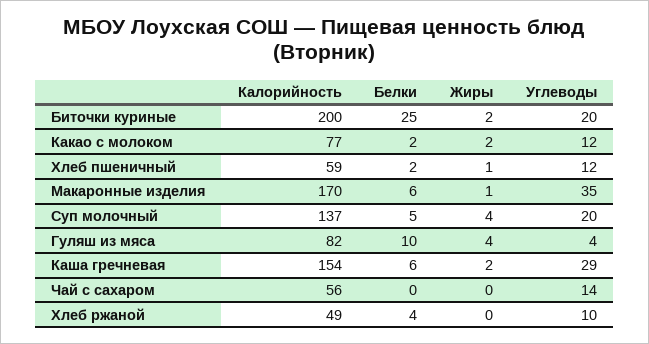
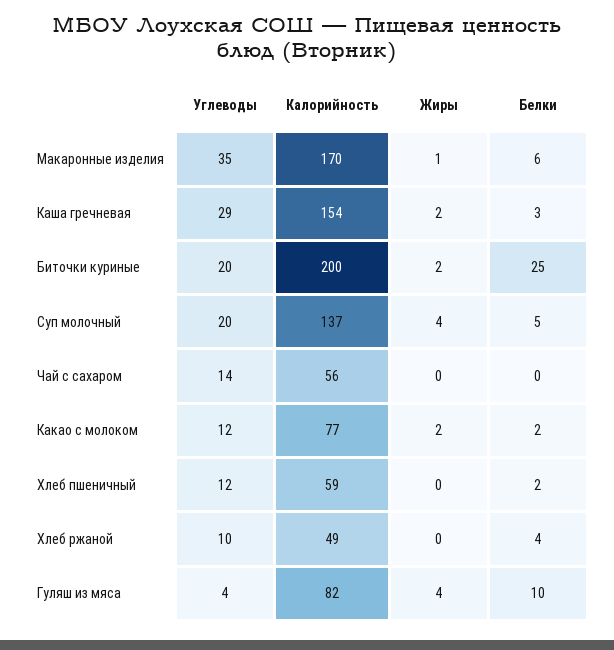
  {
    "Калорийность": {
      "Биточки куриные": 200,
      "Какао с молоком": 77,
      "Хлеб пшеничный": 59,
      "Макаронные изделия": 170,
      "Суп молочный": 137,
      "Гуляш из мяса": 82,
      "Каша гречневая": 154,
      "Чай с сахаром": 56,
      "Хлеб ржаной": 49
    },
    "Белки": {
      "Биточки куриные": 25,
      "Какао с молоком": 2,
      "Хлеб пшеничный": 2,
      "Макаронные изделия": 6,
      "Суп молочный": 5,
      "Гуляш из мяса": 10,
-     "Каша гречневая": 6,
+     "Каша гречневая": 3,
      "Чай с сахаром": 0,
      "Хлеб ржаной": 4
    },
    "Жиры": {
      "Биточки куриные": 2,
      "Какао с молоком": 2,
-     "Хлеб пшеничный": 1,
+     "Хлеб пшеничный": 0,
      "Макаронные изделия": 1,
      "Суп молочный": 4,
      "Гуляш из мяса": 4,
      "Каша гречневая": 2,
      "Чай с сахаром": 0,
      "Хлеб ржаной": 0
    },
    "Углеводы": {
      "Биточки куриные": 20,
      "Какао с молоком": 12,
      "Хлеб пшеничный": 12,
      "Макаронные изделия": 35,
      "Суп молочный": 20,
      "Гуляш из мяса": 4,
      "Каша гречневая": 29,
      "Чай с сахаром": 14,
      "Хлеб ржаной": 10
    }
  }

